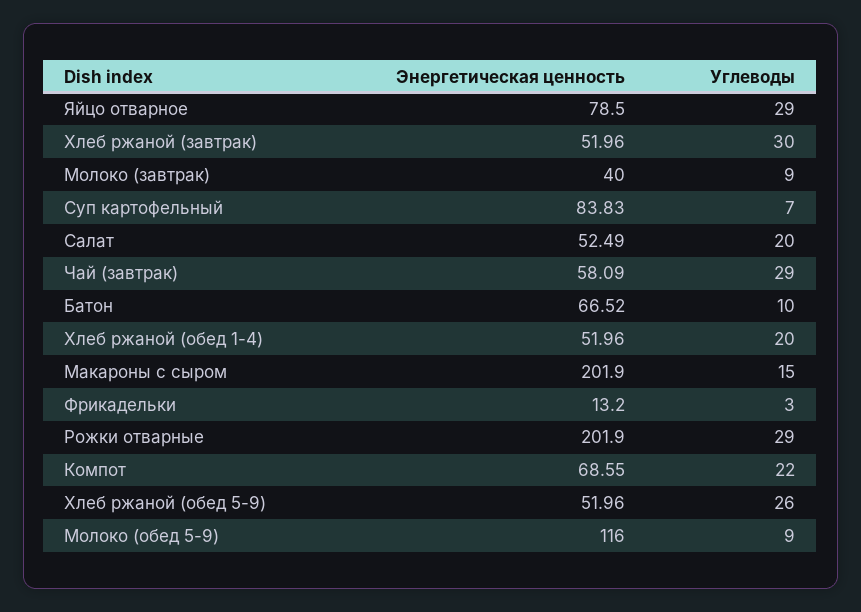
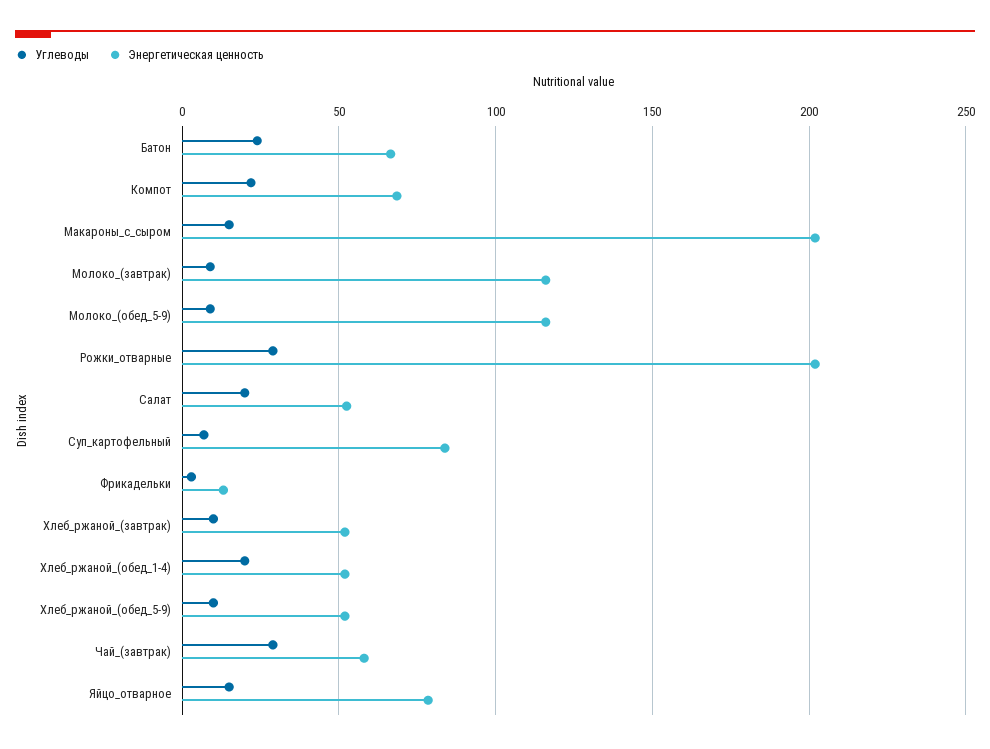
  {
    "Энергетическая ценность": {
      "Яйцо отварное": 78.5,
      "Хлеб ржаной (завтрак)": 51.96,
-     "Молоко (завтрак)": 40,
+     "Молоко (завтрак)": 115,
      "Суп картофельный": 83.83,
      "Салат": 52.49,
      "Чай (завтрак)": 58.09,
      "Батон": 66.52,
      "Хлеб ржаной (обед 1-4)": 51.96,
      "Макароны с сыром": 201.9,
      "Фрикадельки": 13.2,
      "Рожки отварные": 201.9,
      "Компот": 68.55,
      "Хлеб ржаной (обед 5-9)": 51.96,
      "Молоко (обед 5-9)": 116
    },
    "Углеводы": {
-     "Яйцо отварное": 29,
+     "Яйцо отварное": 15,
-     "Хлеб ржаной (завтрак)": 30,
+     "Хлеб ржаной (завтрак)": 10,
      "Молоко (завтрак)": 9,
      "Суп картофельный": 7,
      "Салат": 20,
      "Чай (завтрак)": 29,
-     "Батон": 10,
+     "Батон": 25,
      "Хлеб ржаной (обед 1-4)": 20,
      "Макароны с сыром": 15,
      "Фрикадельки": 3,
      "Рожки отварные": 29,
      "Компот": 22,
-     "Хлеб ржаной (обед 5-9)": 26,
+     "Хлеб ржаной (обед 5-9)": 10,
      "Молоко (обед 5-9)": 9
    }
  }

